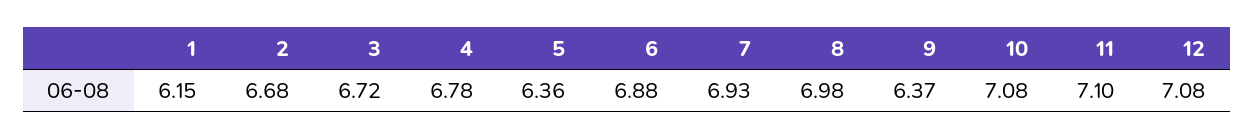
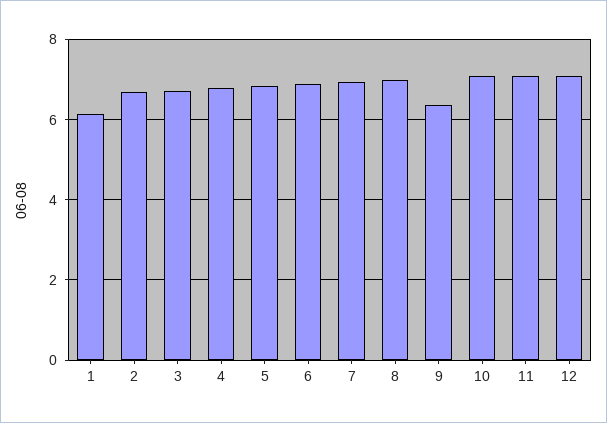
  {
    "1": 6.15,
    "2": 6.68,
    "3": 6.72,
    "4": 6.78,
-   "5": 6.36,
+   "5": 6.8,
    "6": 6.88,
    "7": 6.93,
    "8": 6.98,
    "9": 6.37,
    "10": 7.08,
    "11": 7.1,
    "12": 7.08
  }

